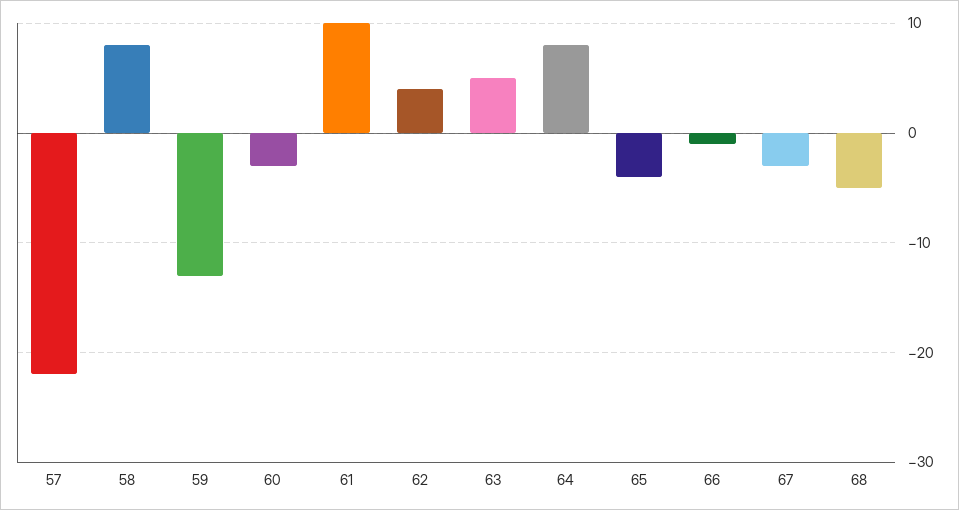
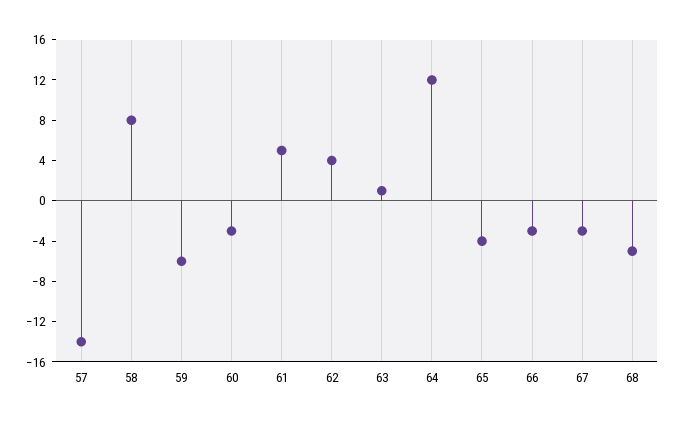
  {
-   "57": -22,
+   "57": -14,
    "58": 8,
-   "59": -13,
+   "59": -6,
    "60": -3,
-   "61": 10,
+   "61": 5,
    "62": 4,
-   "63": 5,
+   "63": 1,
-   "64": 8,
+   "64": 12,
    "65": -4,
-   "66": -1,
+   "66": -3,
    "67": -3,
    "68": -5
  }

